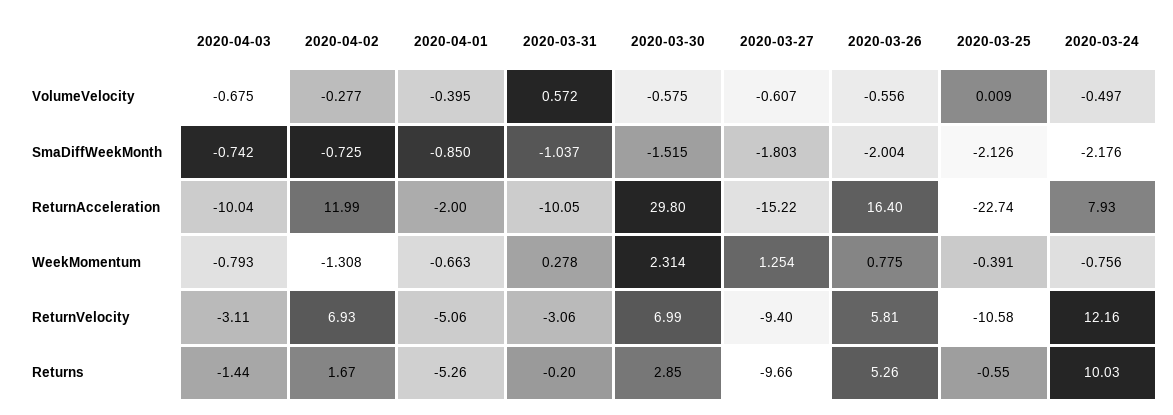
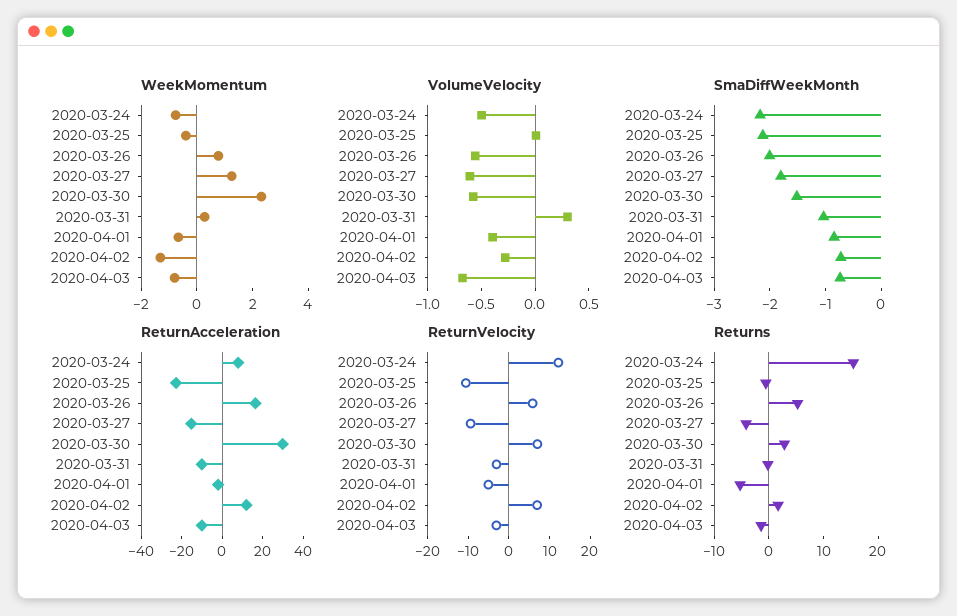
  {
    "VolumeVelocity": {
      "2020-04-03": -0.675,
      "2020-04-02": -0.277,
      "2020-04-01": -0.395,
-     "2020-03-31": 0.572,
+     "2020-03-31": 0.3,
      "2020-03-30": -0.575,
      "2020-03-27": -0.607,
      "2020-03-26": -0.556,
      "2020-03-25": 0.009,
      "2020-03-24": -0.497
    },
    "SmaDiffWeekMonth": {
      "2020-04-03": -0.742,
      "2020-04-02": -0.725,
      "2020-04-01": -0.85,
      "2020-03-31": -1.037,
      "2020-03-30": -1.515,
      "2020-03-27": -1.803,
      "2020-03-26": -2.004,
      "2020-03-25": -2.126,
      "2020-03-24": -2.176
    },
    "ReturnAcceleration": {
      "2020-04-03": -10.04,
      "2020-04-02": 11.99,
      "2020-04-01": -2,
      "2020-03-31": -10.05,
      "2020-03-30": 29.8,
      "2020-03-27": -15.22,
      "2020-03-26": 16.4,
      "2020-03-25": -22.74,
      "2020-03-24": 7.93
    },
    "WeekMomentum": {
      "2020-04-03": -0.793,
      "2020-04-02": -1.308,
      "2020-04-01": -0.663,
      "2020-03-31": 0.278,
      "2020-03-30": 2.314,
      "2020-03-27": 1.254,
      "2020-03-26": 0.775,
      "2020-03-25": -0.391,
      "2020-03-24": -0.756
    },
    "ReturnVelocity": {
      "2020-04-03": -3.11,
      "2020-04-02": 6.93,
      "2020-04-01": -5.06,
      "2020-03-31": -3.06,
      "2020-03-30": 6.99,
      "2020-03-27": -9.4,
      "2020-03-26": 5.81,
      "2020-03-25": -10.58,
      "2020-03-24": 12.16
    },
    "Returns": {
      "2020-04-03": -1.44,
      "2020-04-02": 1.67,
      "2020-04-01": -5.26,
      "2020-03-31": -0.2,
      "2020-03-30": 2.85,
-     "2020-03-27": -9.66,
+     "2020-03-27": -4,
      "2020-03-26": 5.26,
      "2020-03-25": -0.55,
-     "2020-03-24": 10.03
+     "2020-03-24": 16
    }
  }

